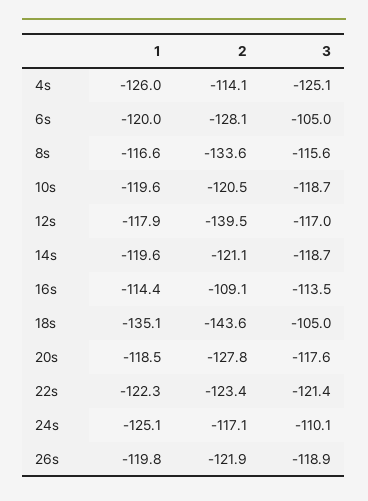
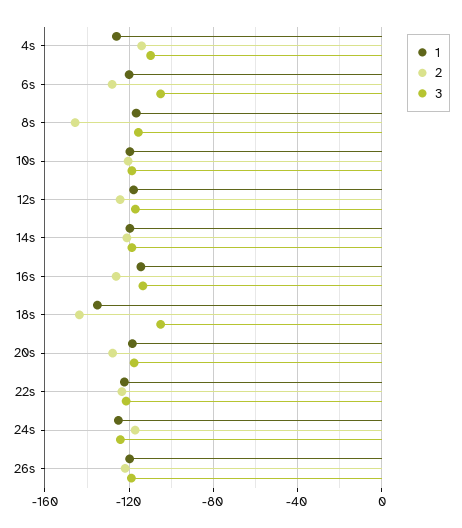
  {
    "1": {
      "4s": -126,
      "6s": -120,
      "8s": -116.6,
      "10s": -119.6,
      "12s": -117.9,
      "14s": -119.6,
      "16s": -114.4,
      "18s": -135.1,
      "20s": -118.5,
      "22s": -122.3,
      "24s": -125.1,
      "26s": -119.8
    },
    "2": {
      "4s": -114.1,
      "6s": -128.1,
-     "8s": -133.6,
+     "8s": -145,
      "10s": -120.5,
-     "12s": -139.5,
+     "12s": -125,
      "14s": -121.1,
-     "16s": -109.1,
+     "16s": -125,
      "18s": -143.6,
      "20s": -127.8,
      "22s": -123.4,
      "24s": -117.1,
      "26s": -121.9
    },
    "3": {
-     "4s": -125.1,
+     "4s": -110,
      "6s": -105,
      "8s": -115.6,
      "10s": -118.7,
      "12s": -117,
      "14s": -118.7,
      "16s": -113.5,
      "18s": -105,
      "20s": -117.6,
      "22s": -121.4,
-     "24s": -110.1,
+     "24s": -125,
      "26s": -118.9
    }
  }

